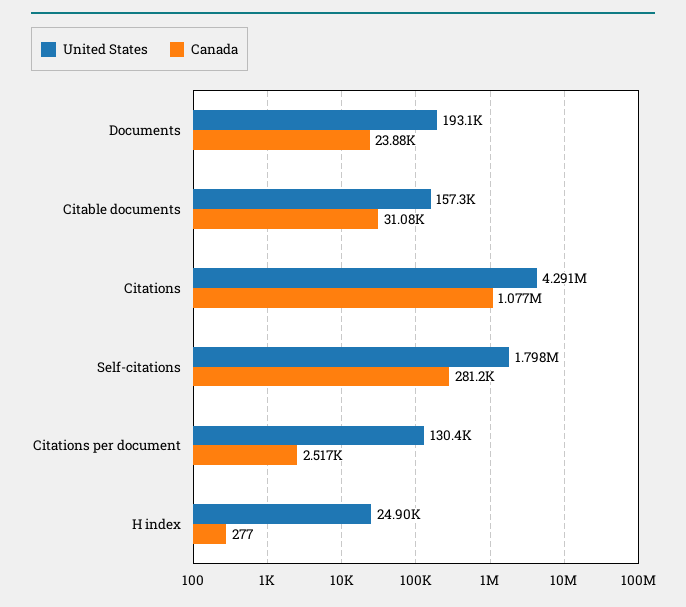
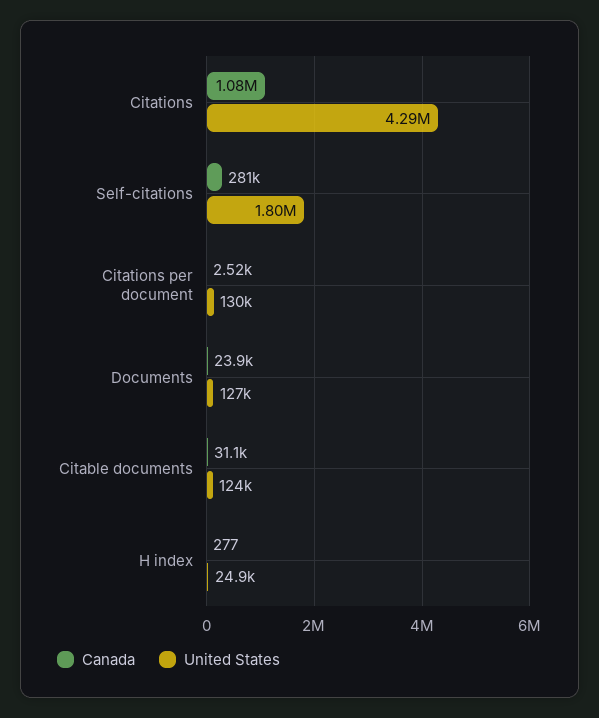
  {
    "United States": {
-     "Documents": 193100,
+     "Documents": 127000,
-     "Citable documents": 157300,
+     "Citable documents": 124000,
      "Citations": 4291000,
      "Self-citations": 1798000,
      "Citations per document": 130400,
      "H index": 24900
    },
    "Canada": {
      "Documents": 23880,
      "Citable documents": 31080,
      "Citations": 1077000,
      "Self-citations": 281200,
      "Citations per document": 2517,
      "H index": 277
    }
  }

